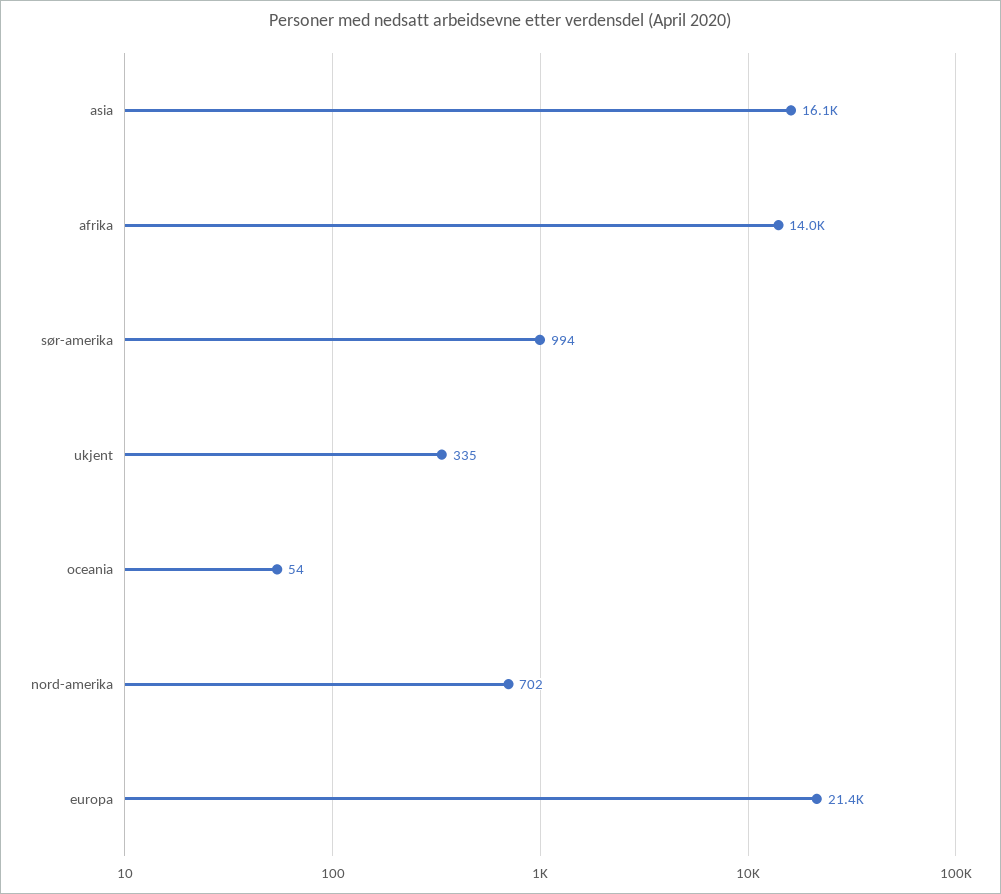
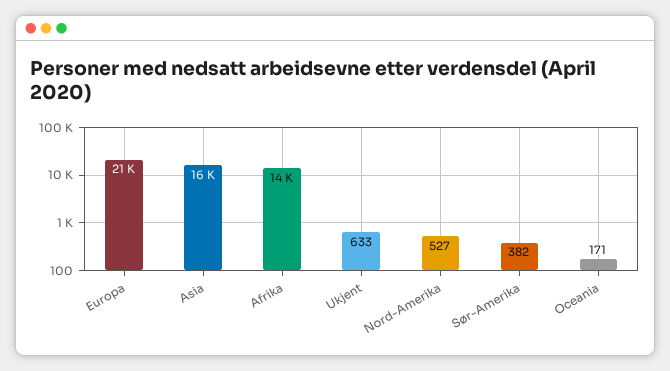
  {
    "asia": 16100,
    "afrika": 14000,
-   "sør-amerika": 994,
+   "sør-amerika": 382,
-   "ukjent": 335,
+   "ukjent": 633,
-   "oceania": 54,
+   "oceania": 171,
-   "nord-amerika": 702,
+   "nord-amerika": 527,
    "europa": 21400
  }

